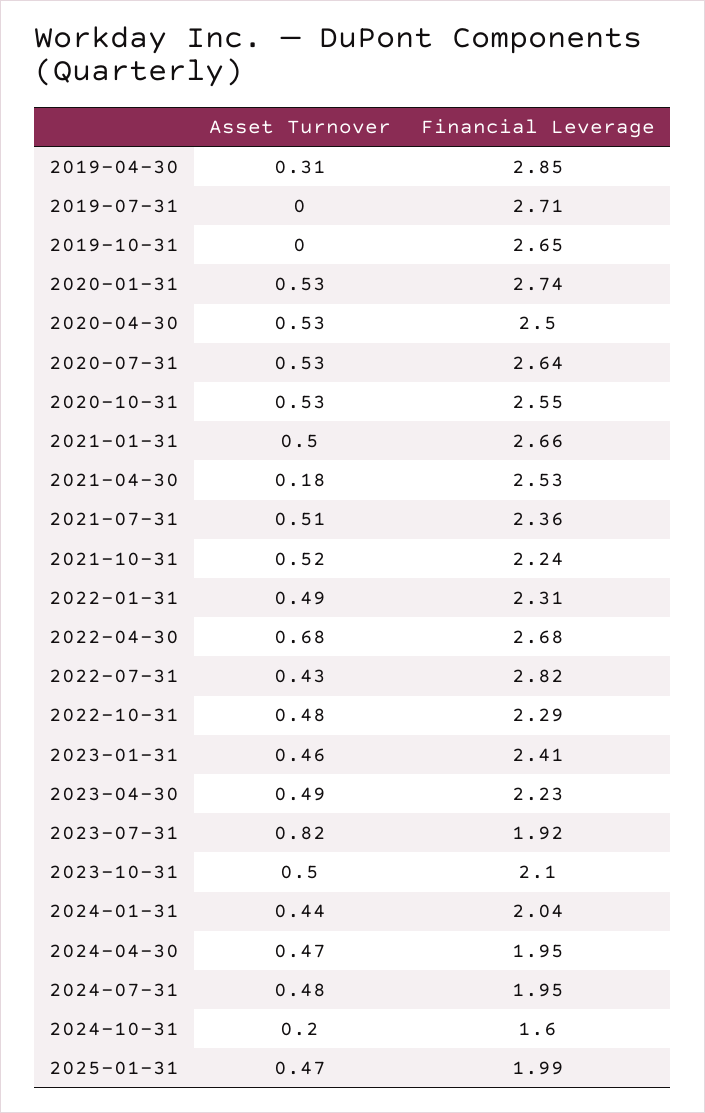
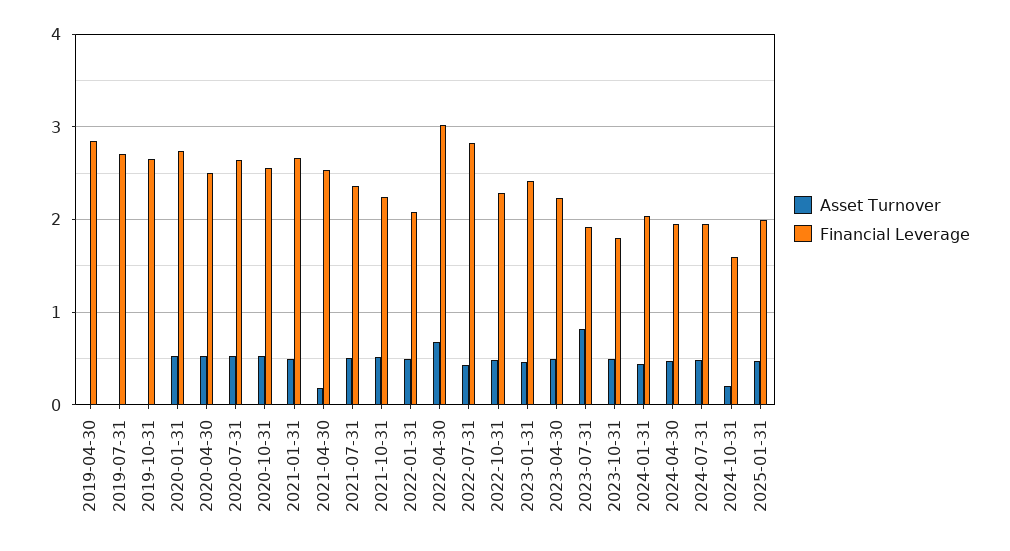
  {
    "Asset Turnover": {
-     "2019-04-30": 0.31,
+     "2019-04-30": 0,
      "2019-07-31": 0,
      "2019-10-31": 0,
      "2020-01-31": 0.53,
      "2020-04-30": 0.53,
      "2020-07-31": 0.53,
      "2020-10-31": 0.53,
      "2021-01-31": 0.5,
      "2021-04-30": 0.18,
      "2021-07-31": 0.51,
      "2021-10-31": 0.52,
      "2022-01-31": 0.49,
      "2022-04-30": 0.68,
      "2022-07-31": 0.43,
      "2022-10-31": 0.48,
      "2023-01-31": 0.46,
      "2023-04-30": 0.49,
      "2023-07-31": 0.82,
      "2023-10-31": 0.5,
      "2024-01-31": 0.44,
      "2024-04-30": 0.47,
      "2024-07-31": 0.48,
      "2024-10-31": 0.2,
      "2025-01-31": 0.47
    },
    "Financial Leverage": {
      "2019-04-30": 2.85,
      "2019-07-31": 2.71,
      "2019-10-31": 2.65,
      "2020-01-31": 2.74,
      "2020-04-30": 2.5,
      "2020-07-31": 2.64,
      "2020-10-31": 2.55,
      "2021-01-31": 2.66,
      "2021-04-30": 2.53,
      "2021-07-31": 2.36,
      "2021-10-31": 2.24,
-     "2022-01-31": 2.31,
+     "2022-01-31": 2.1,
-     "2022-04-30": 2.68,
+     "2022-04-30": 3,
      "2022-07-31": 2.82,
      "2022-10-31": 2.29,
      "2023-01-31": 2.41,
      "2023-04-30": 2.23,
      "2023-07-31": 1.92,
-     "2023-10-31": 2.1,
+     "2023-10-31": 1.8,
      "2024-01-31": 2.04,
      "2024-04-30": 1.95,
      "2024-07-31": 1.95,
      "2024-10-31": 1.6,
      "2025-01-31": 1.99
    }
  }

